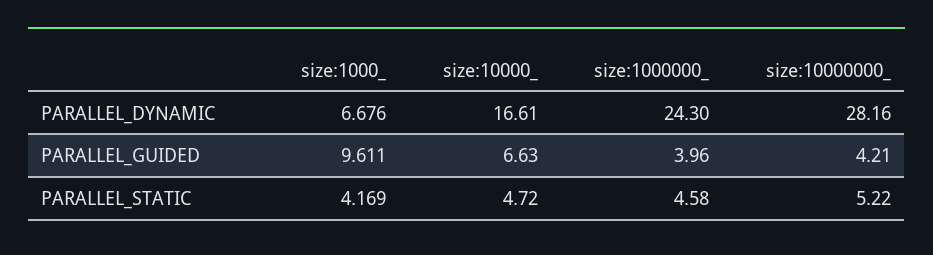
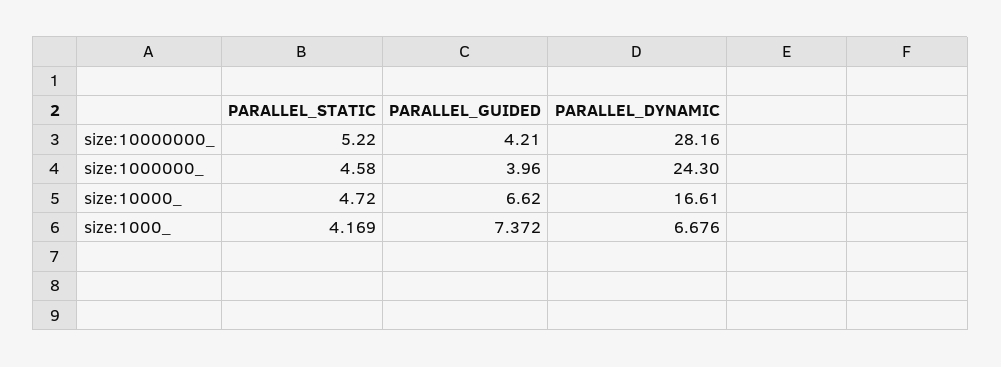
  {
    "size:1000_": {
      "PARALLEL_DYNAMIC": 6.676,
-     "PARALLEL_GUIDED": 9.611,
+     "PARALLEL_GUIDED": 7.372,
      "PARALLEL_STATIC": 4.169
    },
    "size:10000_": {
      "PARALLEL_DYNAMIC": 16.61,
-     "PARALLEL_GUIDED": 6.63,
+     "PARALLEL_GUIDED": 6.62,
      "PARALLEL_STATIC": 4.72
    },
    "size:1000000_": {
      "PARALLEL_DYNAMIC": 24.3,
      "PARALLEL_GUIDED": 3.96,
      "PARALLEL_STATIC": 4.58
    },
    "size:10000000_": {
      "PARALLEL_DYNAMIC": 28.16,
      "PARALLEL_GUIDED": 4.21,
      "PARALLEL_STATIC": 5.22
    }
  }

